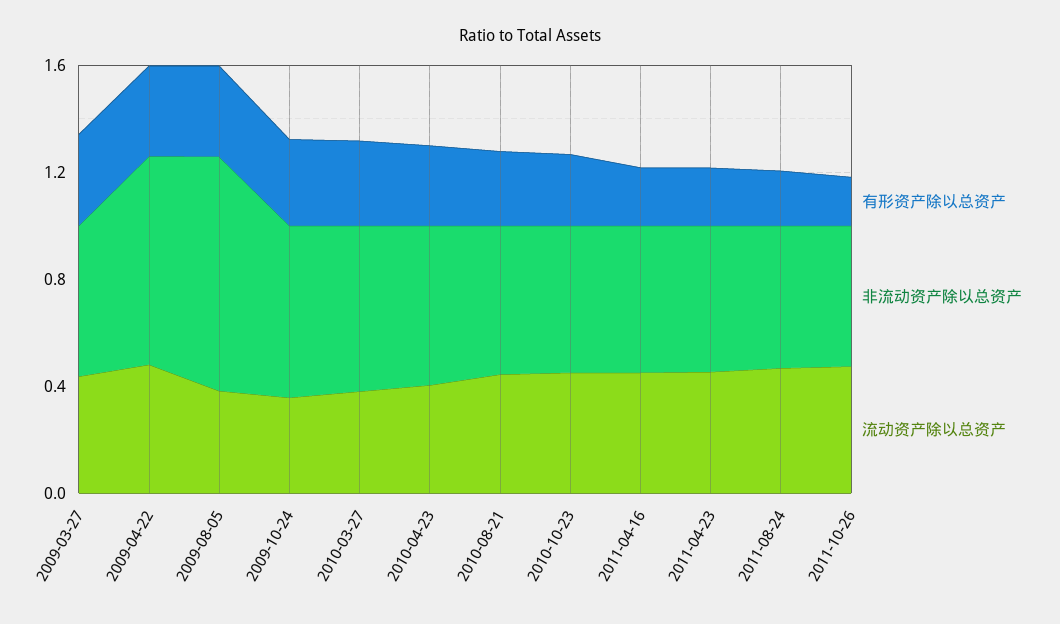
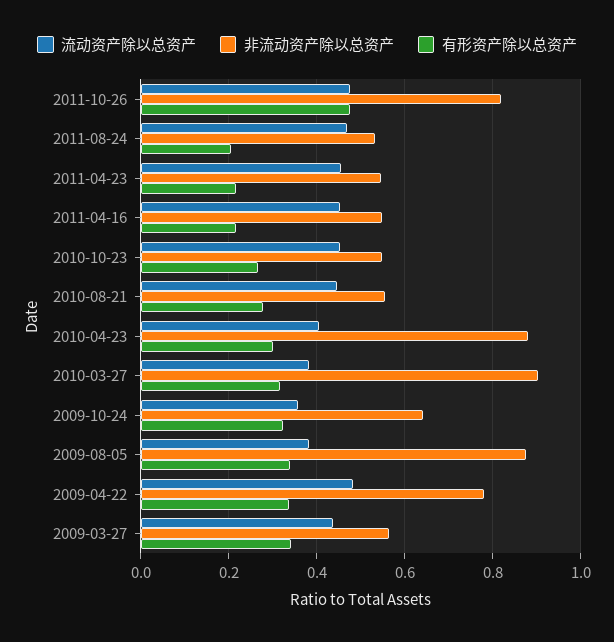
  {
    "有形资产除以总资产": {
      "2009-03-27": 0.34,
      "2009-04-22": 0.34,
      "2009-08-05": 0.34,
      "2009-10-24": 0.32,
      "2010-03-27": 0.32,
      "2010-04-23": 0.3,
      "2010-08-21": 0.28,
      "2010-10-23": 0.26,
      "2011-04-16": 0.22,
      "2011-04-23": 0.22,
      "2011-08-24": 0.2,
-     "2011-10-26": 0.2
+     "2011-10-26": 0.48
    },
    "非流动资产除以总资产": {
      "2009-03-27": 0.56,
      "2009-04-22": 0.78,
      "2009-08-05": 0.88,
      "2009-10-24": 0.64,
-     "2010-03-27": 0.6,
+     "2010-03-27": 0.9,
-     "2010-04-23": 0.6,
+     "2010-04-23": 0.88,
      "2010-08-21": 0.56,
      "2010-10-23": 0.54,
      "2011-04-16": 0.54,
      "2011-04-23": 0.54,
      "2011-08-24": 0.54,
-     "2011-10-26": 0.5
+     "2011-10-26": 0.82
    },
    "流动资产除以总资产": {
      "2009-03-27": 0.44,
      "2009-04-22": 0.48,
      "2009-08-05": 0.38,
      "2009-10-24": 0.36,
      "2010-03-27": 0.38,
      "2010-04-23": 0.4,
      "2010-08-21": 0.44,
      "2010-10-23": 0.46,
      "2011-04-16": 0.46,
      "2011-04-23": 0.46,
      "2011-08-24": 0.46,
      "2011-10-26": 0.48
    }
  }

